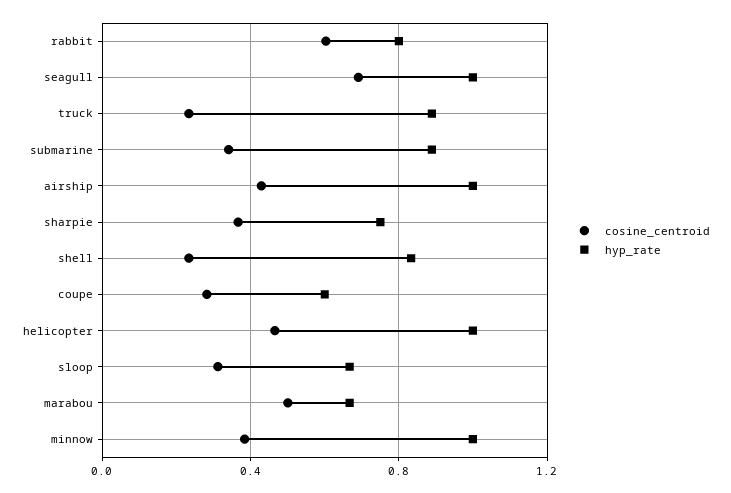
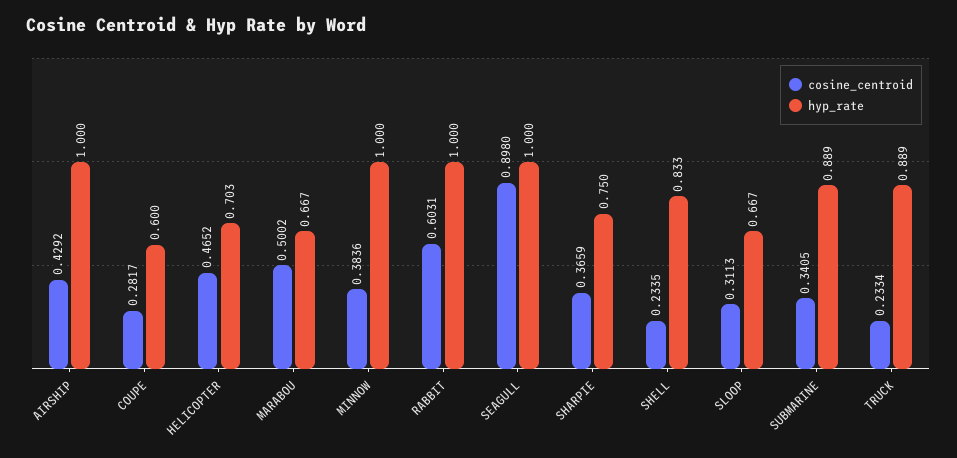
  {
    "cosine_centroid": {
      "rabbit": 0.6031,
-     "seagull": 0.7,
+     "seagull": 0.898,
      "truck": 0.2334,
      "submarine": 0.3405,
      "airship": 0.4292,
      "sharpie": 0.3659,
      "shell": 0.2335,
      "coupe": 0.2817,
      "helicopter": 0.4652,
      "sloop": 0.3113,
      "marabou": 0.5002,
      "minnow": 0.3836
    },
    "hyp_rate": {
-     "rabbit": 0.8,
+     "rabbit": 1,
      "seagull": 1,
      "truck": 0.889,
      "submarine": 0.889,
      "airship": 1,
      "sharpie": 0.75,
      "shell": 0.833,
      "coupe": 0.6,
-     "helicopter": 1,
+     "helicopter": 0.703,
      "sloop": 0.667,
      "marabou": 0.667,
      "minnow": 1
    }
  }

